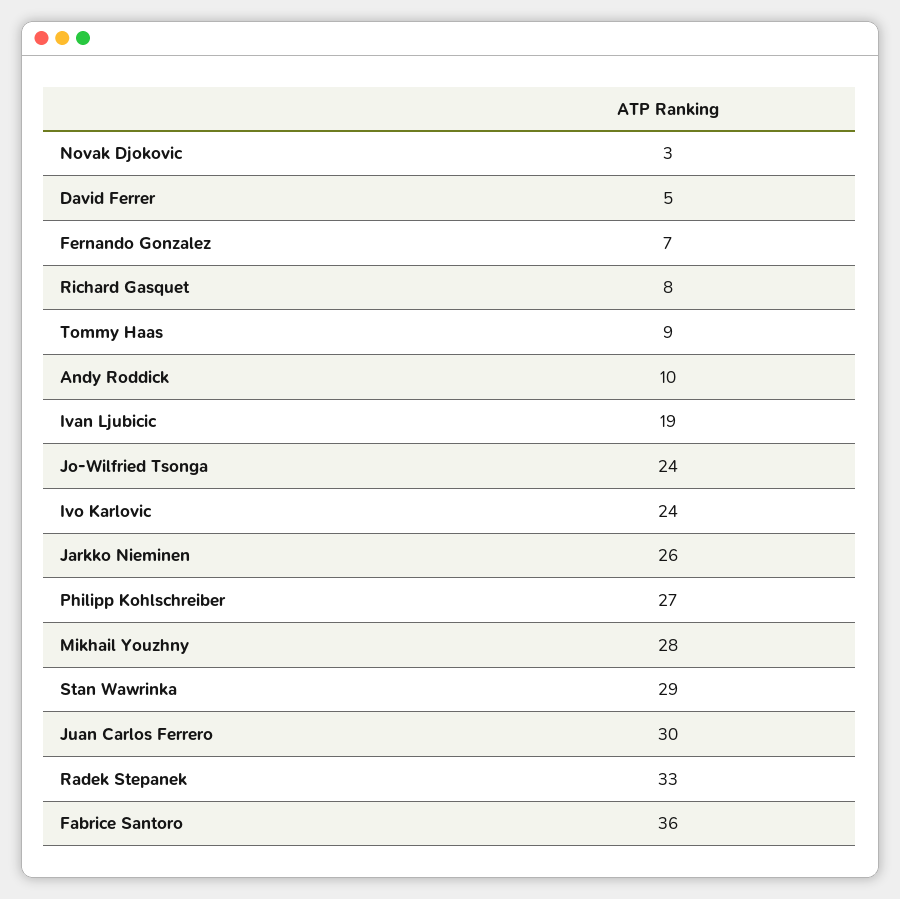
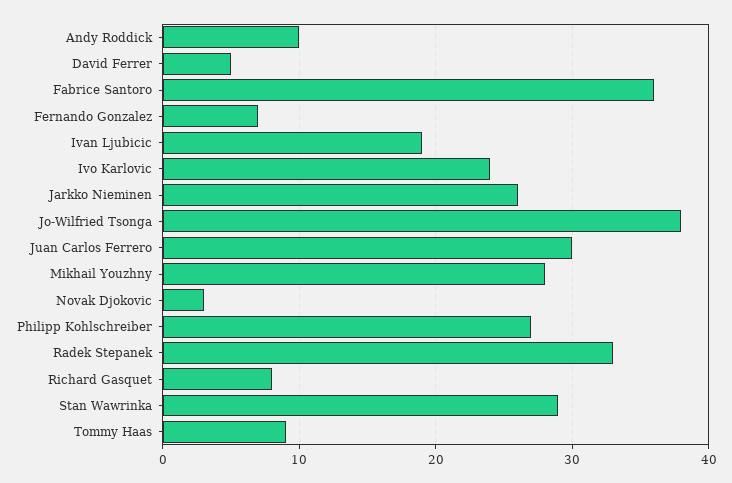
  {
    "Novak Djokovic": 3,
    "David Ferrer": 5,
    "Fernando Gonzalez": 7,
    "Richard Gasquet": 8,
    "Tommy Haas": 9,
    "Andy Roddick": 10,
    "Ivan Ljubicic": 19,
-   "Jo-Wilfried Tsonga": 24,
+   "Jo-Wilfried Tsonga": 38,
    "Ivo Karlovic": 24,
    "Jarkko Nieminen": 26,
    "Philipp Kohlschreiber": 27,
    "Mikhail Youzhny": 28,
    "Stan Wawrinka": 29,
    "Juan Carlos Ferrero": 30,
    "Radek Stepanek": 33,
    "Fabrice Santoro": 36
  }

